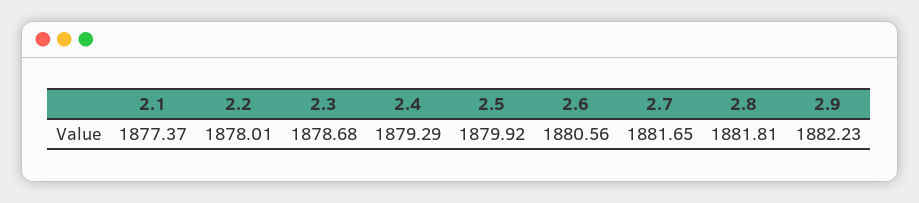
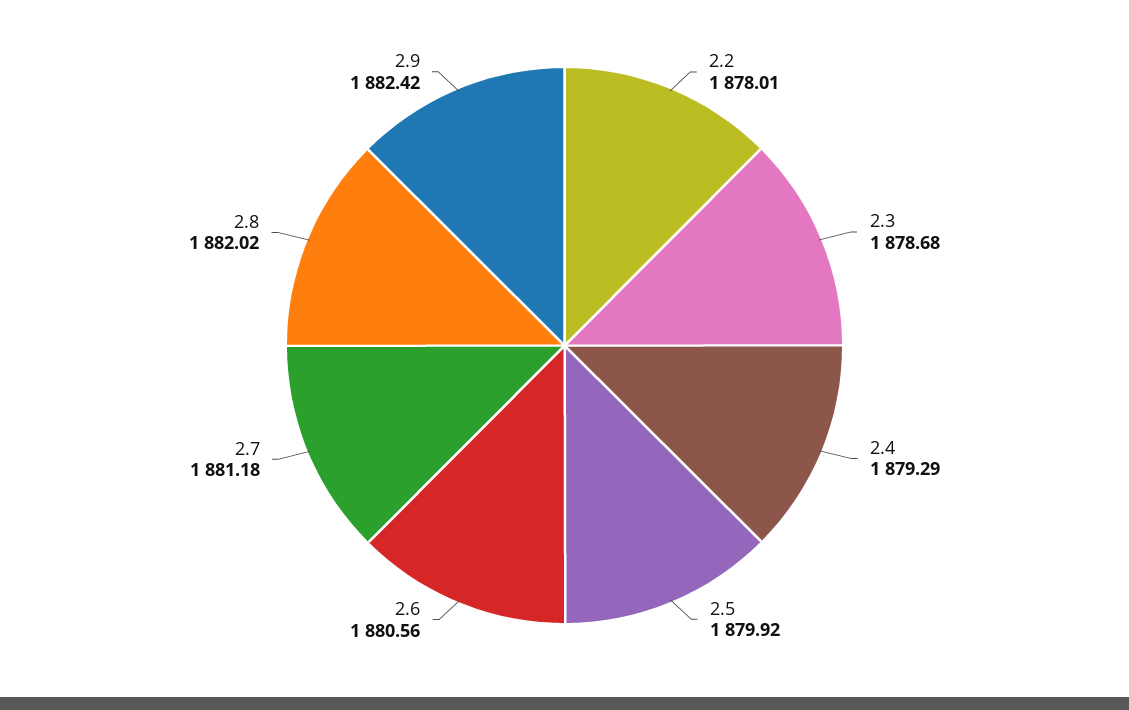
  {
-   "2.1": 1877.37,
    "2.2": 1878.01,
    "2.3": 1878.68,
    "2.4": 1879.29,
    "2.5": 1879.92,
    "2.6": 1880.56,
-   "2.7": 1881.65,
+   "2.7": 1881.18,
-   "2.8": 1881.81,
+   "2.8": 1882.02,
-   "2.9": 1882.23
+   "2.9": 1882.42
  }

